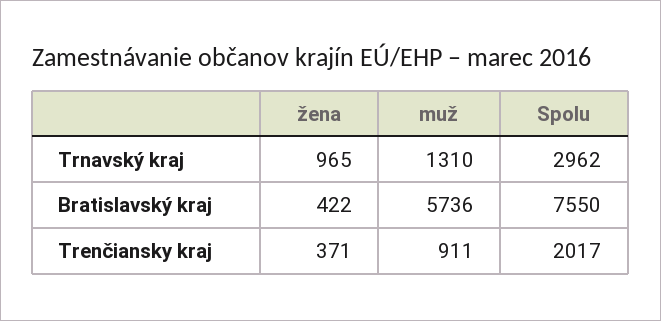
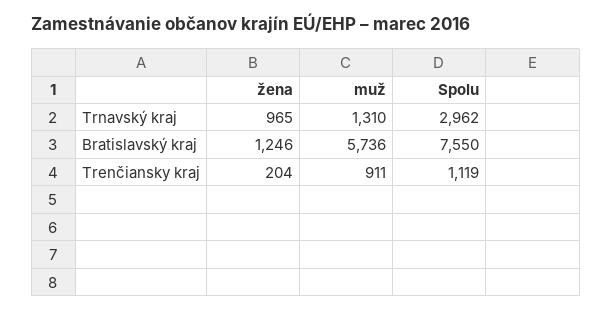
  {
    "žena": {
      "Trnavský kraj": 965,
-     "Bratislavský kraj": 422,
+     "Bratislavský kraj": 1246,
-     "Trenčiansky kraj": 371
+     "Trenčiansky kraj": 204
    },
    "muž": {
      "Trnavský kraj": 1310,
      "Bratislavský kraj": 5736,
      "Trenčiansky kraj": 911
    },
    "Spolu": {
      "Trnavský kraj": 2962,
      "Bratislavský kraj": 7550,
-     "Trenčiansky kraj": 2017
+     "Trenčiansky kraj": 1119
    }
  }

